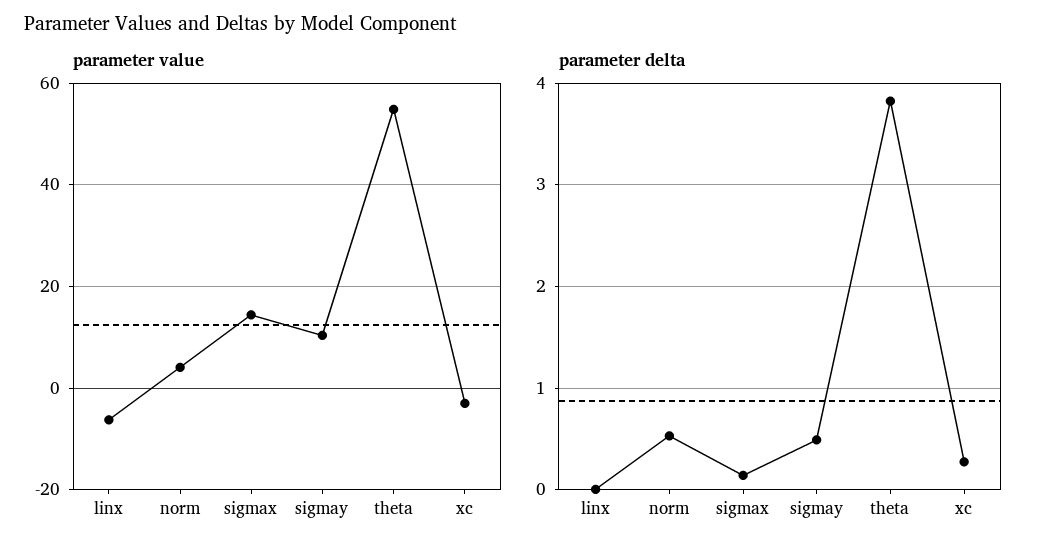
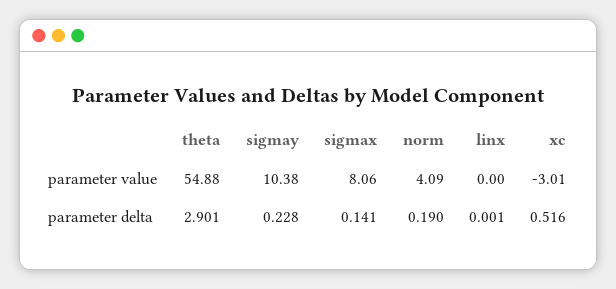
  {
    "parameter value": {
-     "linx": -6,
+     "linx": 0,
      "norm": 4.09,
-     "sigmax": 14,
+     "sigmax": 8.06,
      "sigmay": 10.38,
      "theta": 54.88,
      "xc": -3.01
    },
    "parameter delta": {
      "linx": 0.001,
-     "norm": 0.5,
+     "norm": 0.19,
      "sigmax": 0.141,
-     "sigmay": 0.5,
+     "sigmay": 0.228,
-     "theta": 3.8,
+     "theta": 2.901,
-     "xc": 0.3
+     "xc": 0.516
    }
  }

